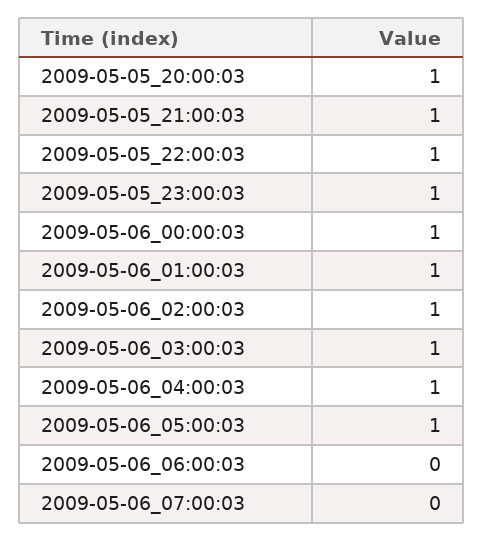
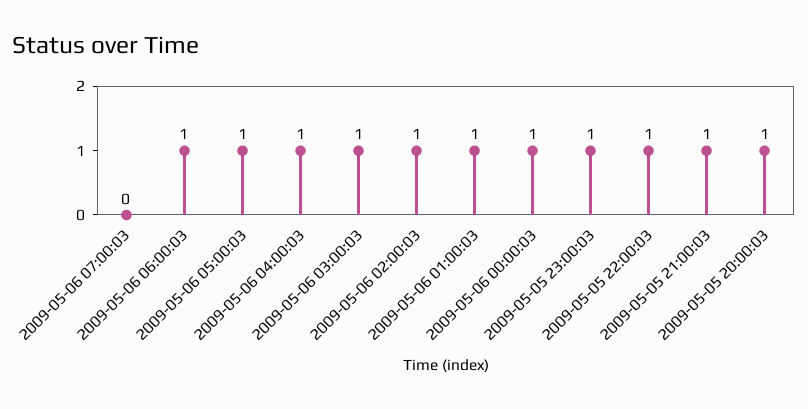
  {
    "2009-05-05_20:00:03": 1,
    "2009-05-05_21:00:03": 1,
    "2009-05-05_22:00:03": 1,
    "2009-05-05_23:00:03": 1,
    "2009-05-06_00:00:03": 1,
    "2009-05-06_01:00:03": 1,
    "2009-05-06_02:00:03": 1,
    "2009-05-06_03:00:03": 1,
    "2009-05-06_04:00:03": 1,
    "2009-05-06_05:00:03": 1,
-   "2009-05-06_06:00:03": 0,
+   "2009-05-06_06:00:03": 1,
    "2009-05-06_07:00:03": 0
  }

